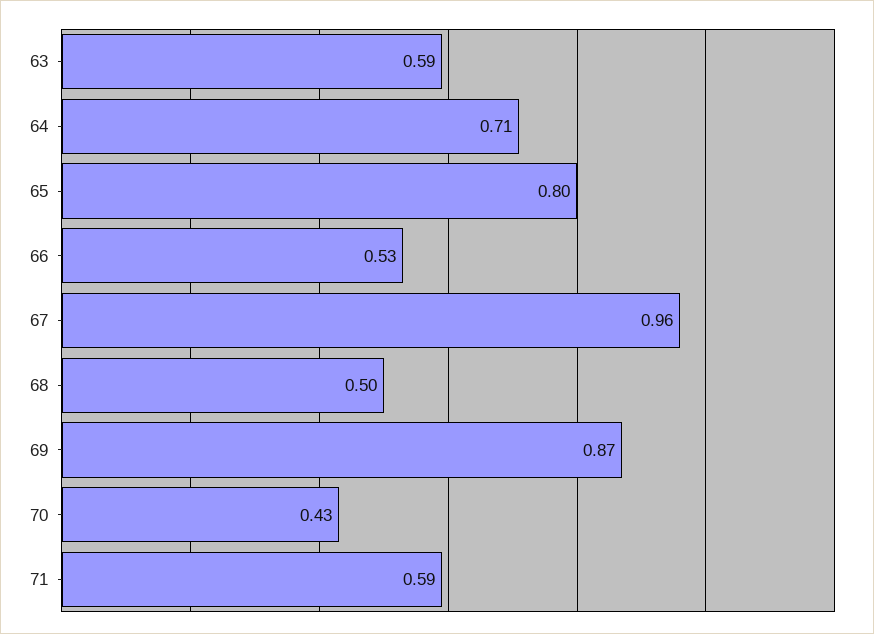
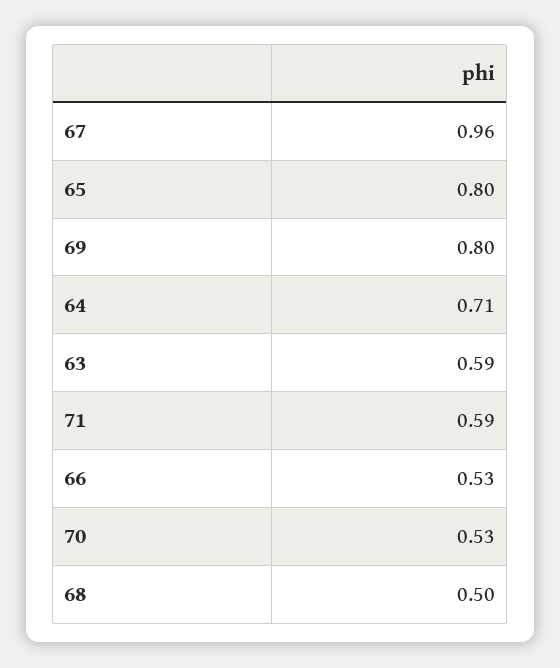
  {
    "63": 0.59,
    "64": 0.71,
    "65": 0.8,
    "66": 0.53,
    "67": 0.96,
    "68": 0.5,
-   "69": 0.87,
+   "69": 0.8,
-   "70": 0.43,
+   "70": 0.53,
    "71": 0.59
  }

